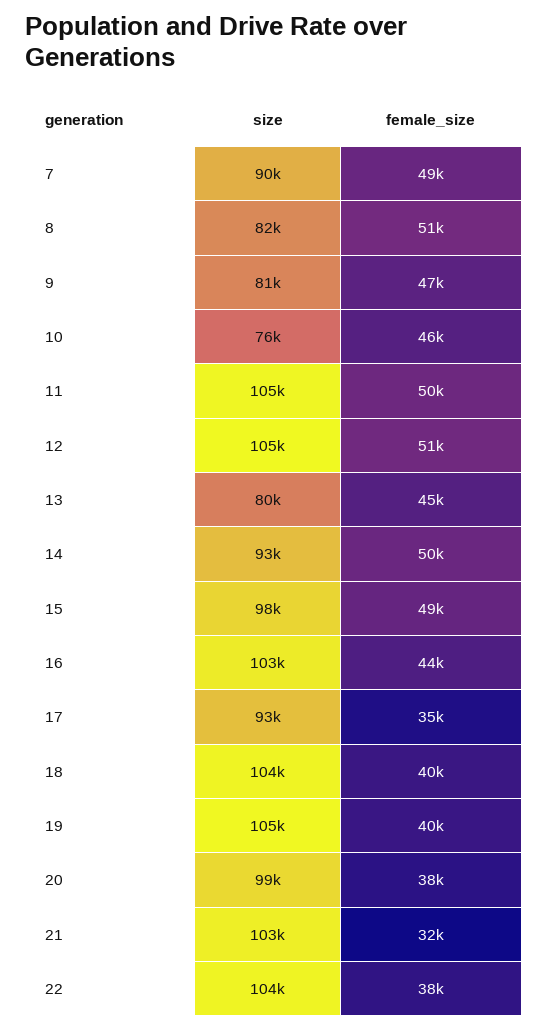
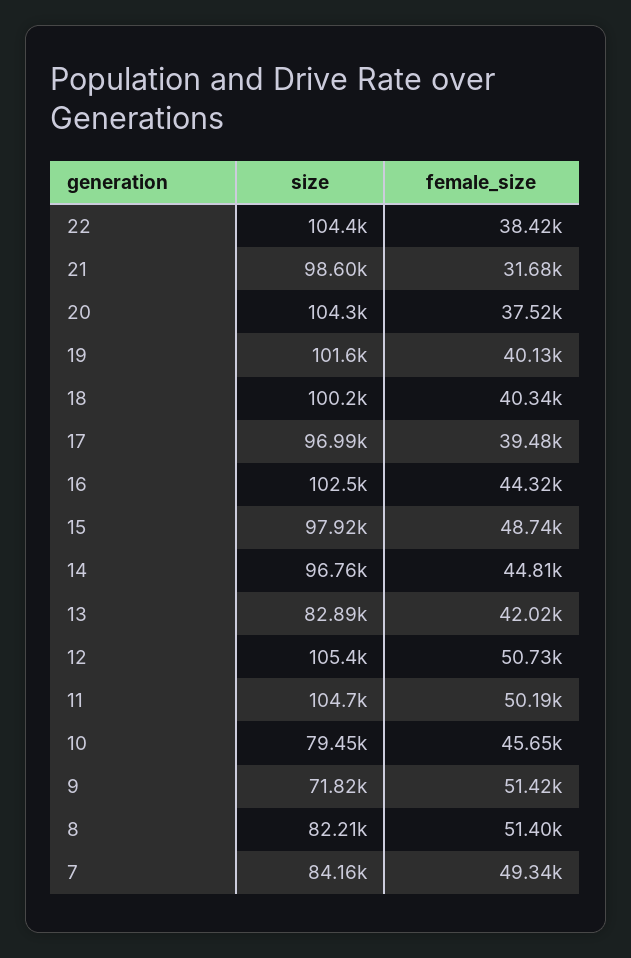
  {
    "size": {
-     "7": 90000,
+     "7": 84160,
      "8": 82210,
-     "9": 81000,
+     "9": 71820,
-     "10": 76000,
+     "10": 79450,
      "11": 104700,
      "12": 105400,
-     "13": 80000,
+     "13": 82890,
-     "14": 93000,
+     "14": 96760,
      "15": 97920,
      "16": 102500,
-     "17": 93000,
+     "17": 96990,
-     "18": 104000,
+     "18": 100200,
-     "19": 105000,
+     "19": 101600,
-     "20": 99000,
+     "20": 104300,
-     "21": 103000,
+     "21": 98600,
      "22": 104400
    },
    "female_size": {
      "7": 49340,
      "8": 51400,
-     "9": 47000,
+     "9": 51420,
      "10": 45650,
      "11": 50190,
      "12": 50730,
-     "13": 45000,
+     "13": 42020,
-     "14": 50000,
+     "14": 44810,
      "15": 48740,
      "16": 44320,
-     "17": 35000,
+     "17": 39480,
      "18": 40340,
      "19": 40130,
      "20": 37520,
      "21": 31680,
      "22": 38420
    }
  }

